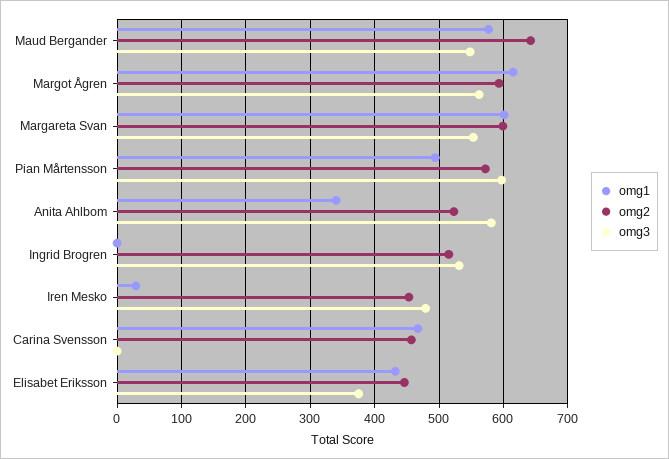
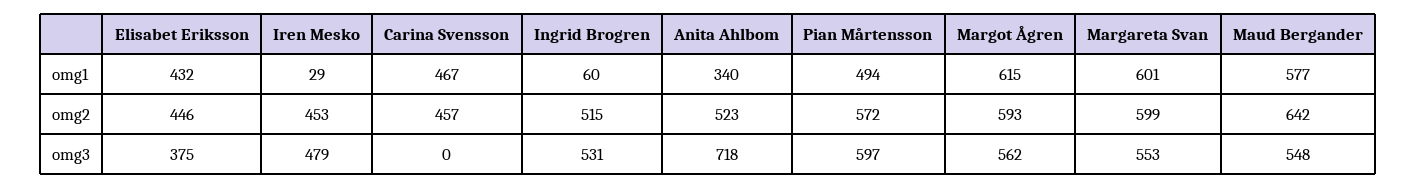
  {
    "omg1": {
      "Maud Bergander": 577,
      "Margot Ågren": 615,
      "Margareta Svan": 601,
      "Pian Mårtensson": 494,
      "Anita Ahlbom": 340,
-     "Ingrid Brogren": 0,
+     "Ingrid Brogren": 60,
      "Iren Mesko": 29,
      "Carina Svensson": 467,
      "Elisabet Eriksson": 432
    },
    "omg2": {
      "Maud Bergander": 642,
      "Margot Ågren": 593,
      "Margareta Svan": 599,
      "Pian Mårtensson": 572,
      "Anita Ahlbom": 523,
      "Ingrid Brogren": 515,
      "Iren Mesko": 453,
      "Carina Svensson": 457,
      "Elisabet Eriksson": 446
    },
    "omg3": {
      "Maud Bergander": 548,
      "Margot Ågren": 562,
      "Margareta Svan": 553,
      "Pian Mårtensson": 597,
-     "Anita Ahlbom": 580,
+     "Anita Ahlbom": 718,
      "Ingrid Brogren": 531,
      "Iren Mesko": 479,
      "Carina Svensson": 0,
      "Elisabet Eriksson": 375
    }
  }

